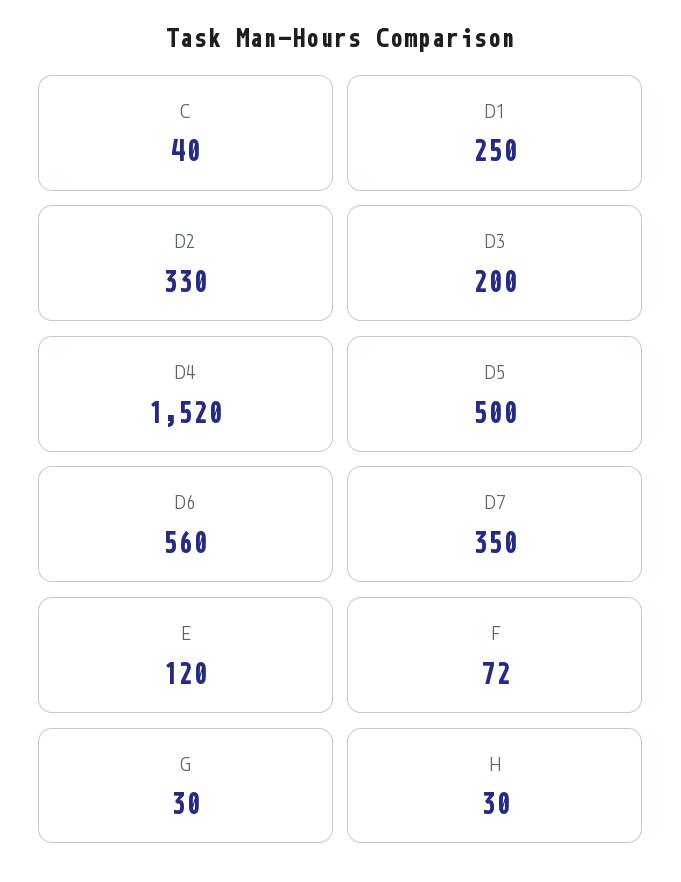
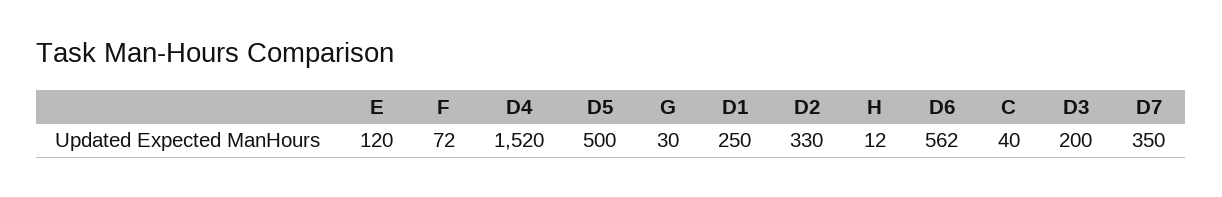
  {
    "C": 40,
    "D1": 250,
    "D2": 330,
    "D3": 200,
    "D4": 1520,
    "D5": 500,
-   "D6": 560,
+   "D6": 562,
    "D7": 350,
    "E": 120,
    "F": 72,
    "G": 30,
-   "H": 30
+   "H": 12
  }

